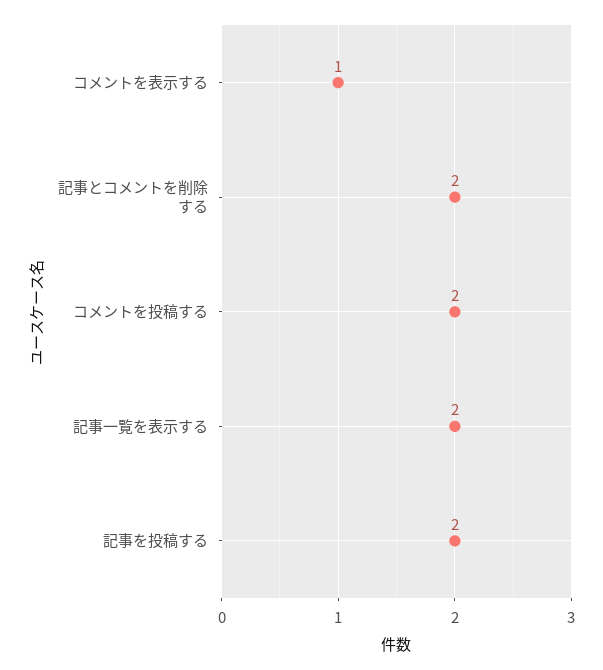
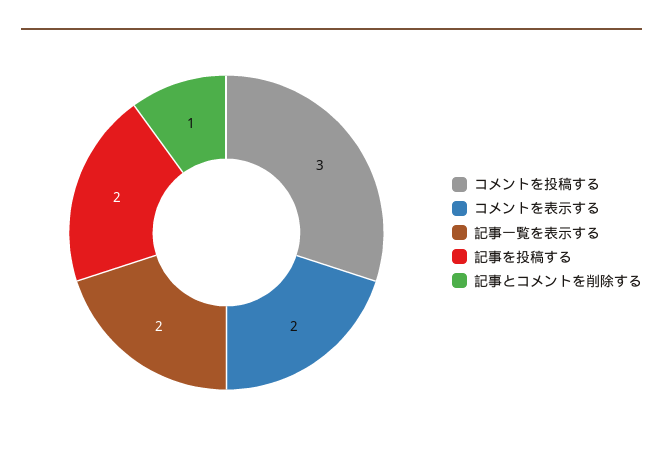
  {
-   "コメントを表示する": 1,
+   "コメントを表示する": 2,
-   "記事とコメントを削除する": 2,
+   "記事とコメントを削除する": 1,
-   "コメントを投稿する": 2,
+   "コメントを投稿する": 3,
    "記事一覧を表示する": 2,
    "記事を投稿する": 2
  }

